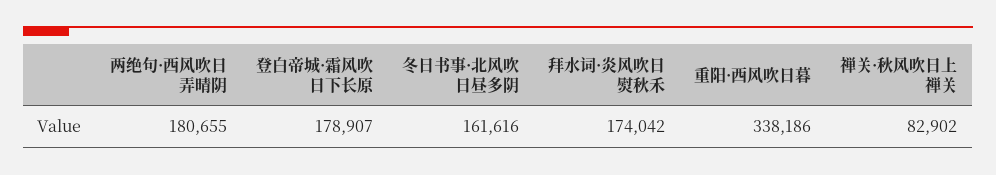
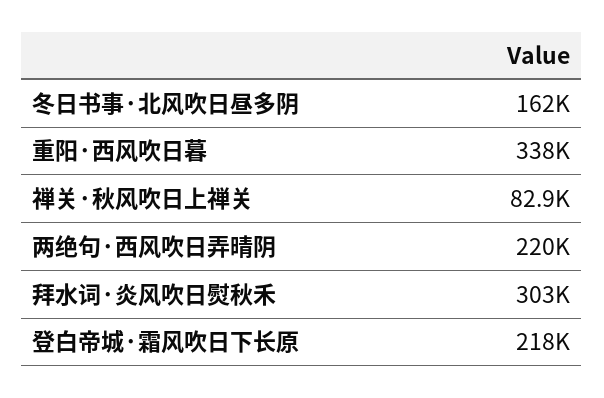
  {
-   "两绝句·西风吹日弄晴阴": 180655,
+   "两绝句·西风吹日弄晴阴": 220000,
-   "登白帝城·霜风吹日下长原": 178907,
+   "登白帝城·霜风吹日下长原": 218000,
    "冬日书事·北风吹日昼多阴": 161616,
-   "拜水词·炎风吹日熨秋禾": 174042,
+   "拜水词·炎风吹日熨秋禾": 303000,
    "重阳·西风吹日暮": 338186,
    "禅关·秋风吹日上禅关": 82902
  }

